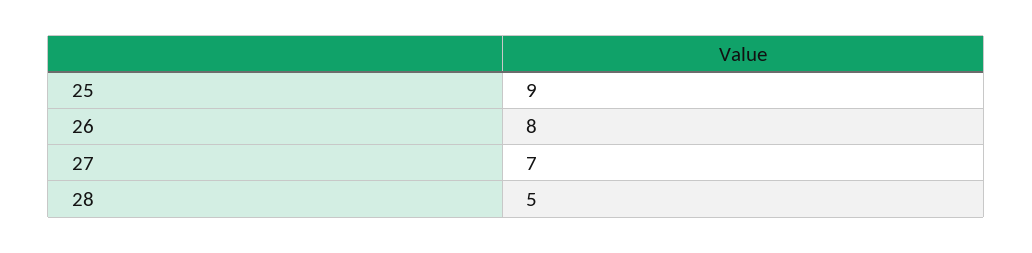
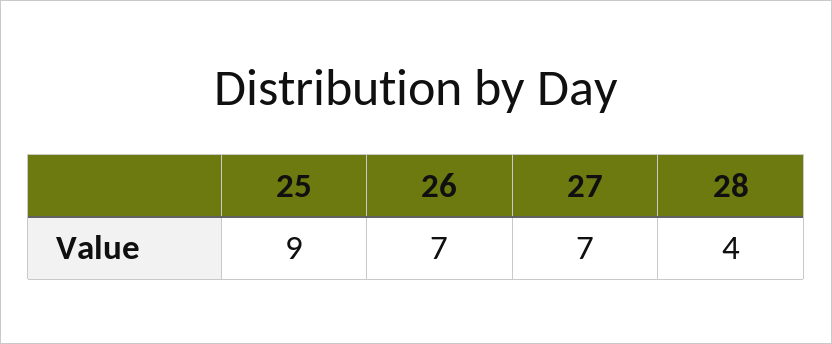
  {
    "25": 9,
-   "26": 8,
+   "26": 7,
    "27": 7,
-   "28": 5
+   "28": 4
  }

